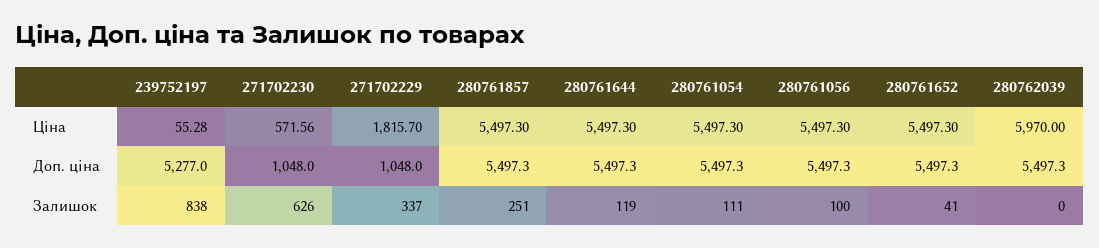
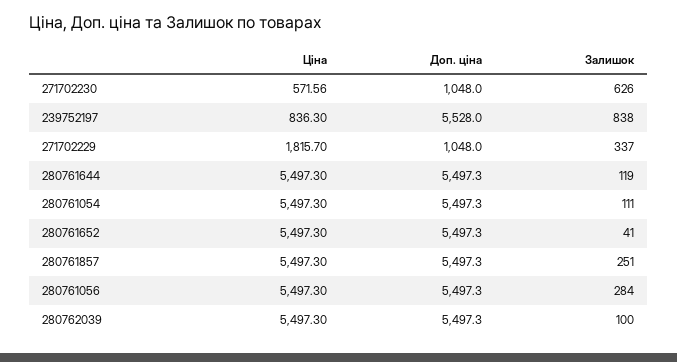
  {
    "239752197": {
-     "Ціна": 55.28,
+     "Ціна": 836.3,
-     "Доп. ціна": 5277,
+     "Доп. ціна": 5528,
      "Залишок": 838
    },
    "271702230": {
      "Ціна": 571.56,
      "Доп. ціна": 1048,
      "Залишок": 626
    },
    "271702229": {
      "Ціна": 1815.7,
      "Доп. ціна": 1048,
      "Залишок": 337
    },
    "280761857": {
      "Ціна": 5497.3,
      "Доп. ціна": 5497.3,
      "Залишок": 251
    },
    "280761644": {
      "Ціна": 5497.3,
      "Доп. ціна": 5497.3,
      "Залишок": 119
    },
    "280761054": {
      "Ціна": 5497.3,
      "Доп. ціна": 5497.3,
      "Залишок": 111
    },
    "280761056": {
      "Ціна": 5497.3,
      "Доп. ціна": 5497.3,
-     "Залишок": 100
+     "Залишок": 284
    },
    "280761652": {
      "Ціна": 5497.3,
      "Доп. ціна": 5497.3,
      "Залишок": 41
    },
    "280762039": {
-     "Ціна": 5970,
+     "Ціна": 5497.3,
      "Доп. ціна": 5497.3,
-     "Залишок": 0
+     "Залишок": 100
    }
  }

